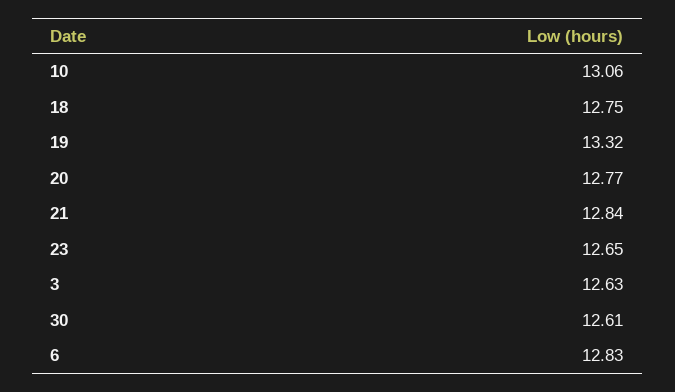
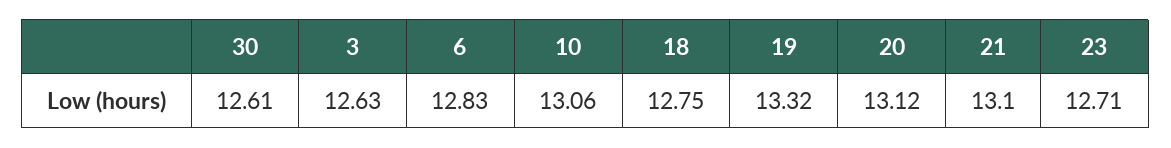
  {
    "10": 13.06,
    "18": 12.75,
    "19": 13.32,
-   "20": 12.77,
+   "20": 13.12,
-   "21": 12.84,
+   "21": 13.1,
-   "23": 12.65,
+   "23": 12.71,
    "3": 12.63,
    "30": 12.61,
    "6": 12.83
  }

